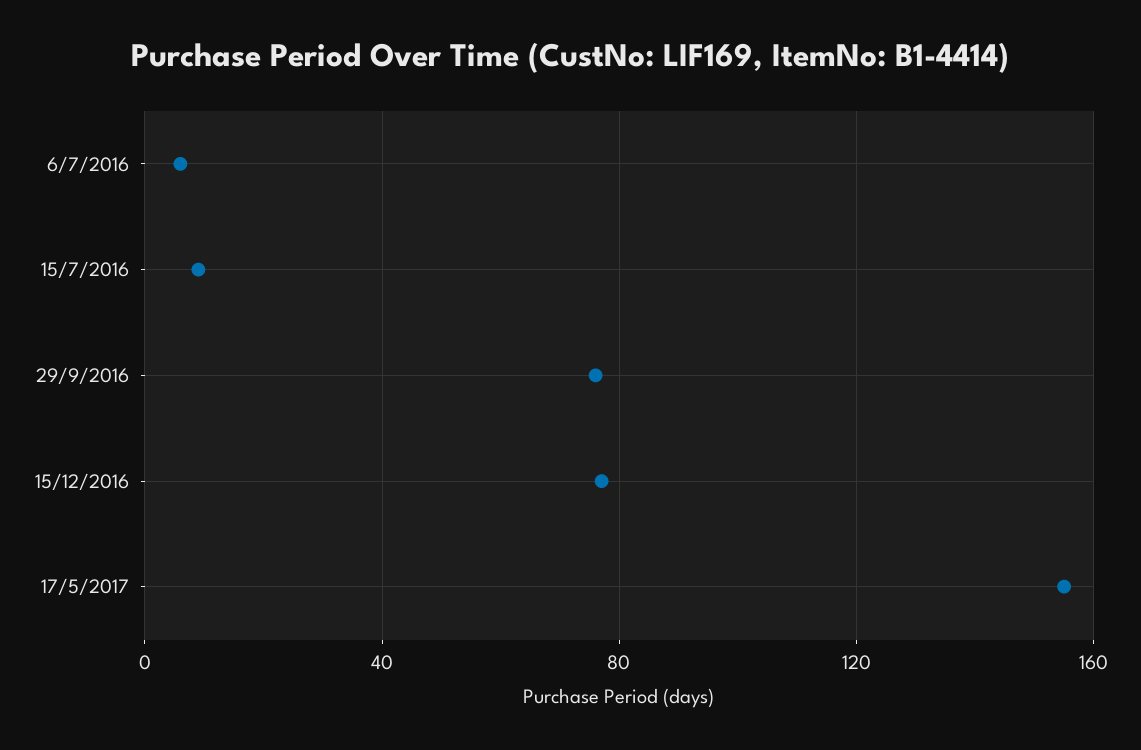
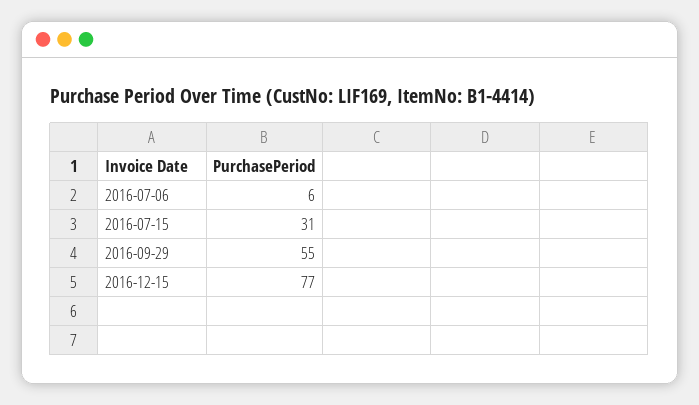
  {
    "6/7/2016": 6,
-   "15/7/2016": 10,
+   "15/7/2016": 31,
-   "29/9/2016": 75,
+   "29/9/2016": 55,
-   "15/12/2016": 77,
+   "15/12/2016": 77
-   "17/5/2017": 155
  }

